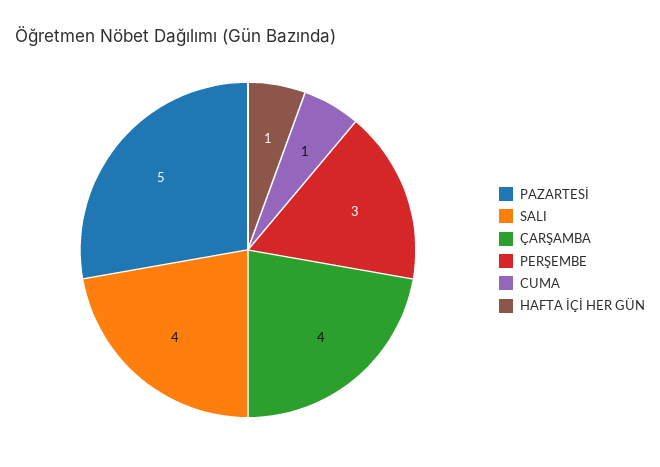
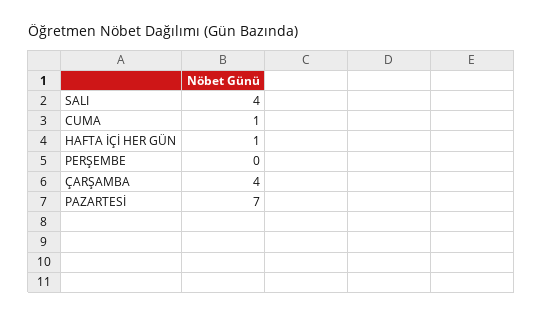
  {
-   "PAZARTESİ": 5,
+   "PAZARTESİ": 7,
    "SALI": 4,
    "ÇARŞAMBA": 4,
-   "PERŞEMBE": 3,
+   "PERŞEMBE": 0,
    "CUMA": 1,
    "HAFTA İÇİ HER GÜN": 1
  }

